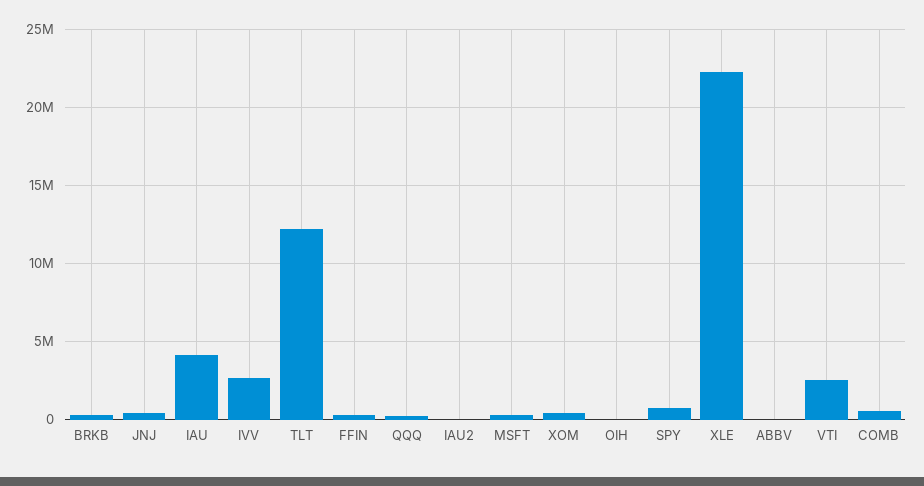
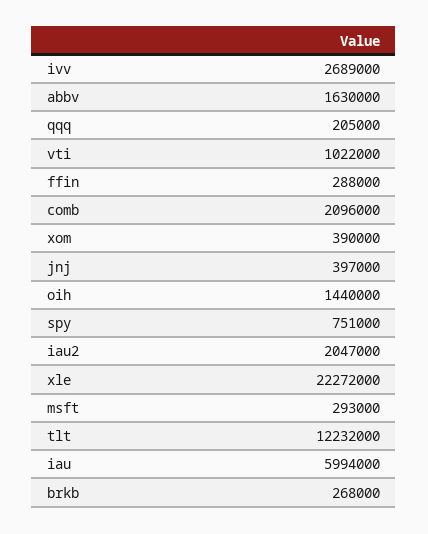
  {
    "BRKB": 268000,
    "JNJ": 397000,
-   "IAU": 4000000,
+   "IAU": 5994000,
    "IVV": 2689000,
    "TLT": 12232000,
    "FFIN": 288000,
    "QQQ": 205000,
-   "IAU2": 0,
+   "IAU2": 2047000,
    "MSFT": 293000,
    "XOM": 390000,
-   "OIH": 0,
+   "OIH": 1440000,
    "SPY": 751000,
    "XLE": 22272000,
-   "ABBV": 0,
+   "ABBV": 1630000,
-   "VTI": 2500000,
+   "VTI": 1022000,
-   "COMB": 500000
+   "COMB": 2096000
  }

